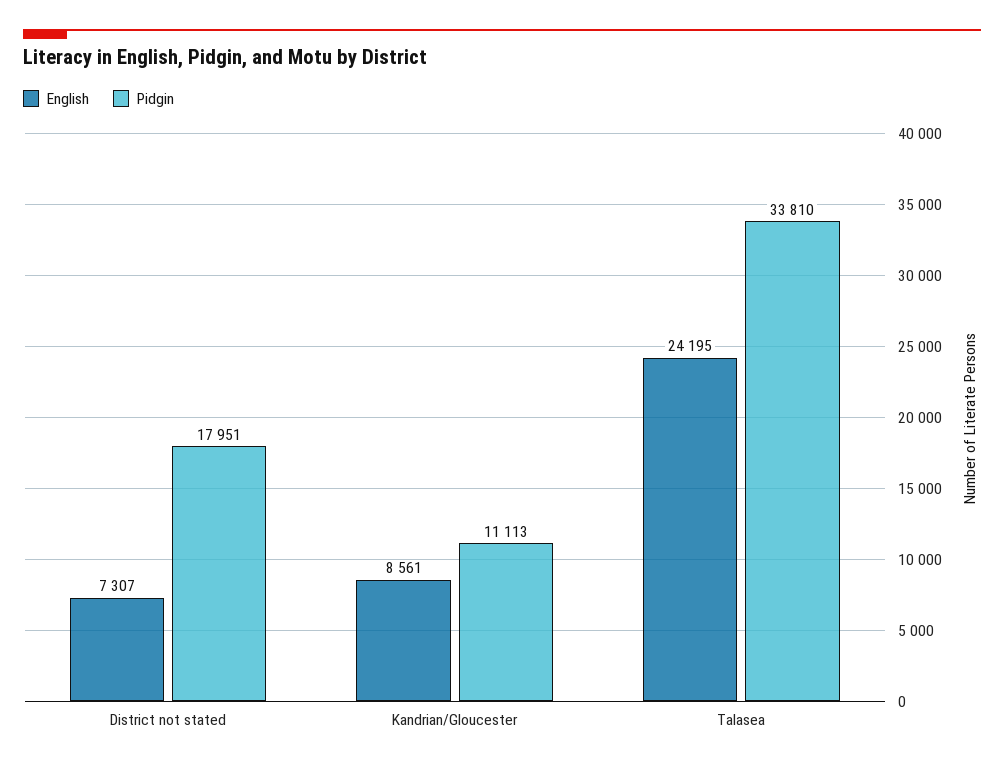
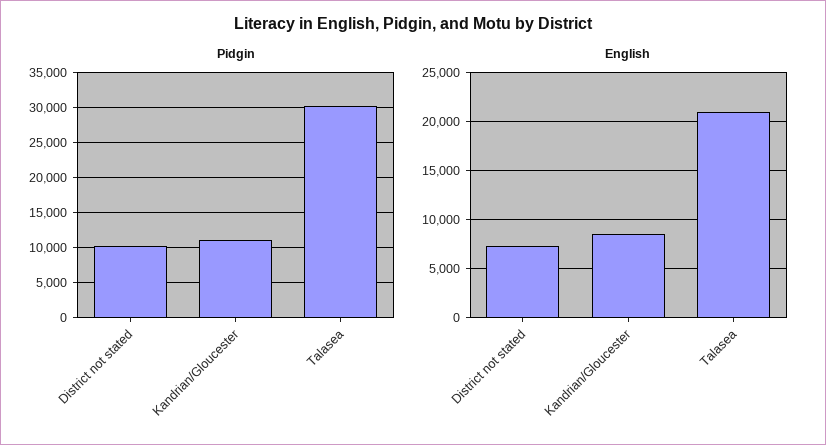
  {
    "English": {
      "District not stated": 7307,
      "Kandrian/Gloucester": 8561,
-     "Talasea": 24195
+     "Talasea": 21000
    },
    "Pidgin": {
-     "District not stated": 17951,
+     "District not stated": 10000,
      "Kandrian/Gloucester": 11113,
-     "Talasea": 33810
+     "Talasea": 30000
    }
  }

